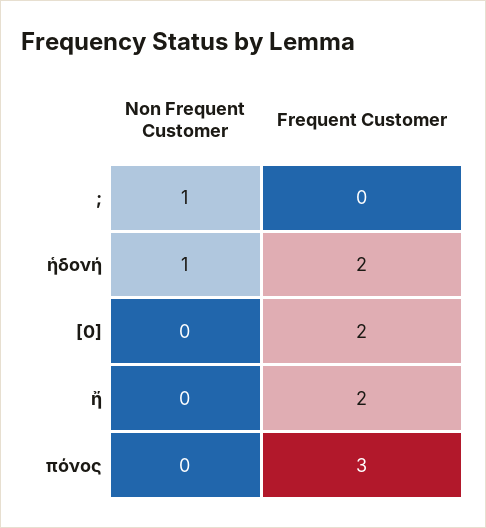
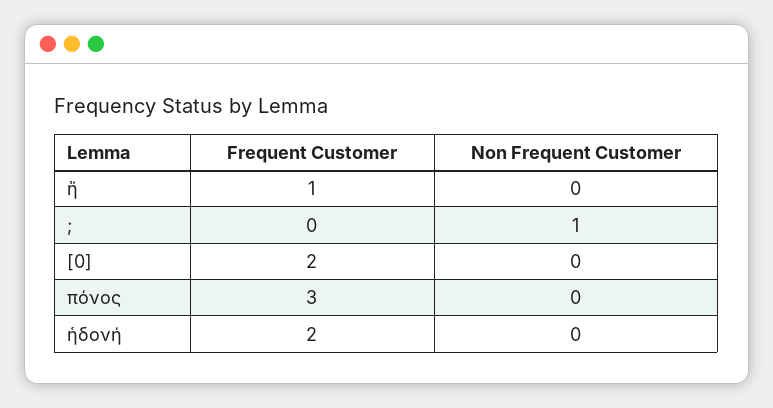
  {
    "Non Frequent Customer": {
      ";": 1,
-     "ἡδονή": 1,
+     "ἡδονή": 0,
      "[0]": 0,
      "ἤ": 0,
      "πόνος": 0
    },
    "Frequent Customer": {
      ";": 0,
      "ἡδονή": 2,
      "[0]": 2,
-     "ἤ": 2,
+     "ἤ": 1,
      "πόνος": 3
    }
  }

